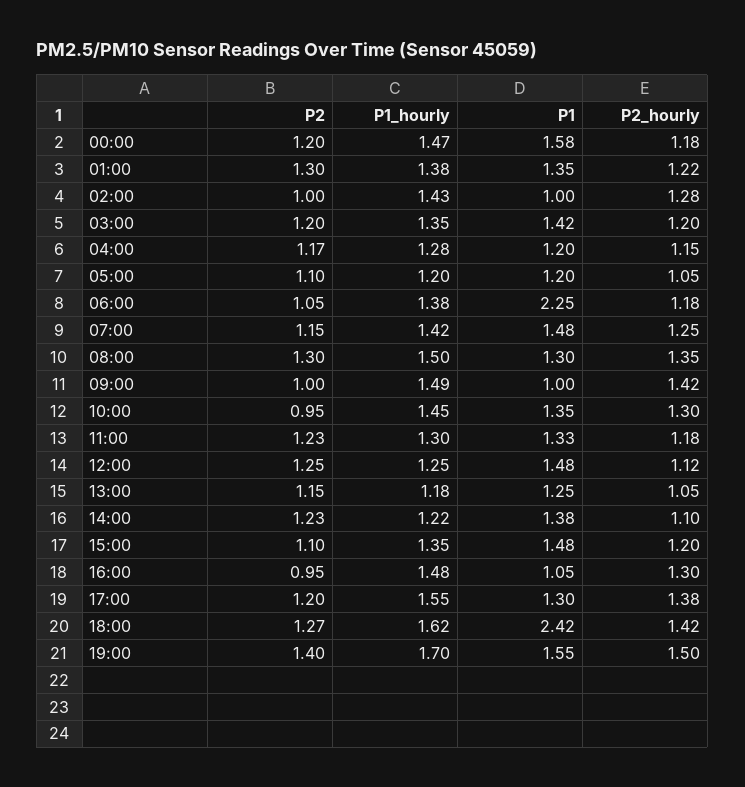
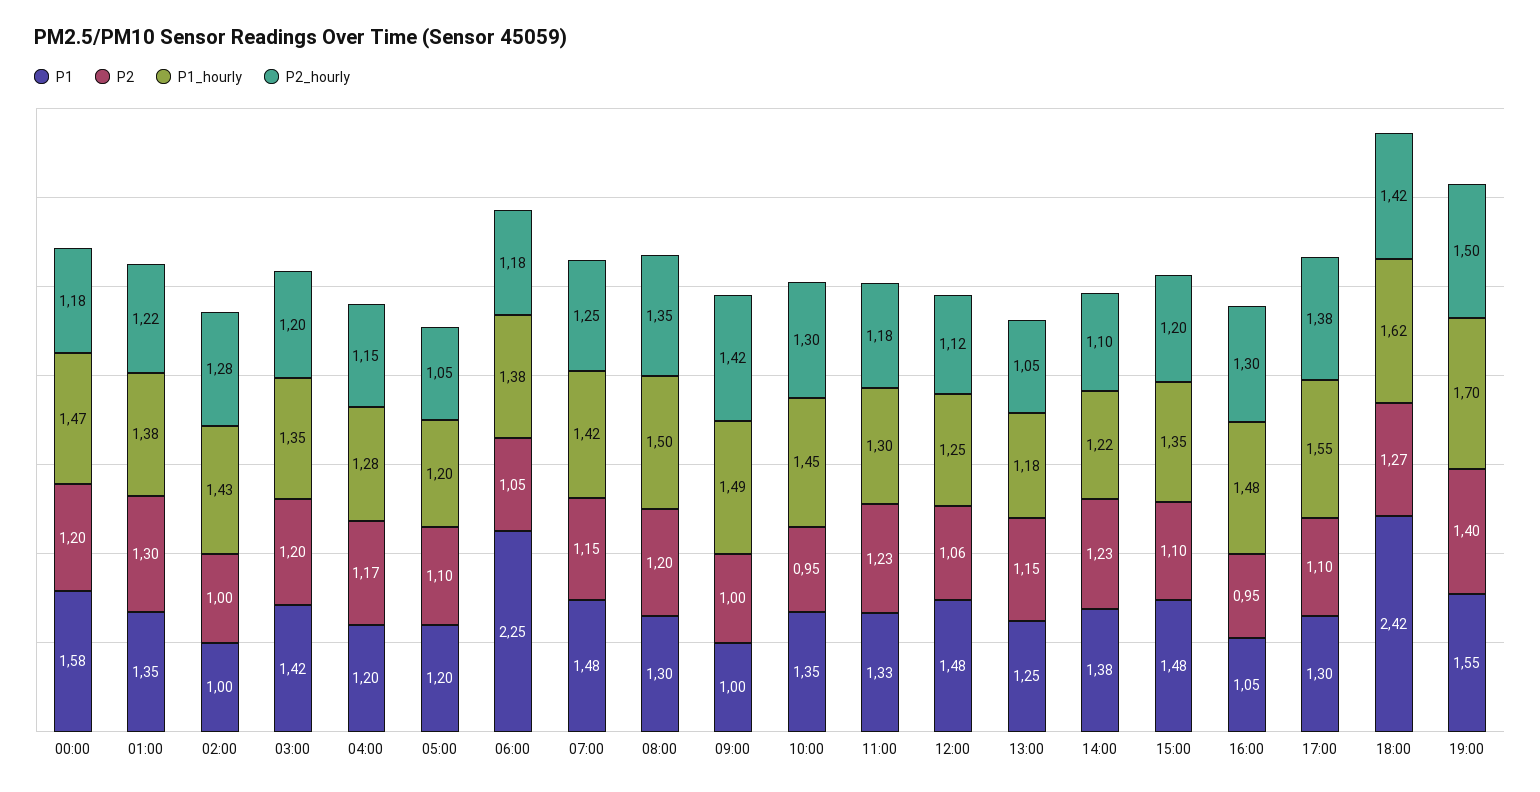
  {
    "P2": {
      "00:00": 1.2,
      "01:00": 1.3,
      "02:00": 1,
      "03:00": 1.2,
      "04:00": 1.17,
      "05:00": 1.1,
      "06:00": 1.05,
      "07:00": 1.15,
-     "08:00": 1.3,
+     "08:00": 1.2,
      "09:00": 1,
      "10:00": 0.95,
      "11:00": 1.23,
-     "12:00": 1.25,
+     "12:00": 1.06,
      "13:00": 1.15,
      "14:00": 1.23,
      "15:00": 1.1,
      "16:00": 0.95,
-     "17:00": 1.2,
+     "17:00": 1.1,
      "18:00": 1.27,
      "19:00": 1.4
    },
    "P1_hourly": {
      "00:00": 1.47,
      "01:00": 1.38,
      "02:00": 1.43,
      "03:00": 1.35,
      "04:00": 1.28,
      "05:00": 1.2,
      "06:00": 1.38,
      "07:00": 1.42,
      "08:00": 1.5,
      "09:00": 1.49,
      "10:00": 1.45,
      "11:00": 1.3,
      "12:00": 1.25,
      "13:00": 1.18,
      "14:00": 1.22,
      "15:00": 1.35,
      "16:00": 1.48,
      "17:00": 1.55,
      "18:00": 1.62,
      "19:00": 1.7
    },
    "P1": {
      "00:00": 1.58,
      "01:00": 1.35,
      "02:00": 1,
      "03:00": 1.42,
      "04:00": 1.2,
      "05:00": 1.2,
      "06:00": 2.25,
      "07:00": 1.48,
      "08:00": 1.3,
      "09:00": 1,
      "10:00": 1.35,
      "11:00": 1.33,
      "12:00": 1.48,
      "13:00": 1.25,
      "14:00": 1.38,
      "15:00": 1.48,
      "16:00": 1.05,
      "17:00": 1.3,
      "18:00": 2.42,
      "19:00": 1.55
    },
    "P2_hourly": {
      "00:00": 1.18,
      "01:00": 1.22,
      "02:00": 1.28,
      "03:00": 1.2,
      "04:00": 1.15,
      "05:00": 1.05,
      "06:00": 1.18,
      "07:00": 1.25,
      "08:00": 1.35,
      "09:00": 1.42,
      "10:00": 1.3,
      "11:00": 1.18,
      "12:00": 1.12,
      "13:00": 1.05,
      "14:00": 1.1,
      "15:00": 1.2,
      "16:00": 1.3,
      "17:00": 1.38,
      "18:00": 1.42,
      "19:00": 1.5
    }
  }

